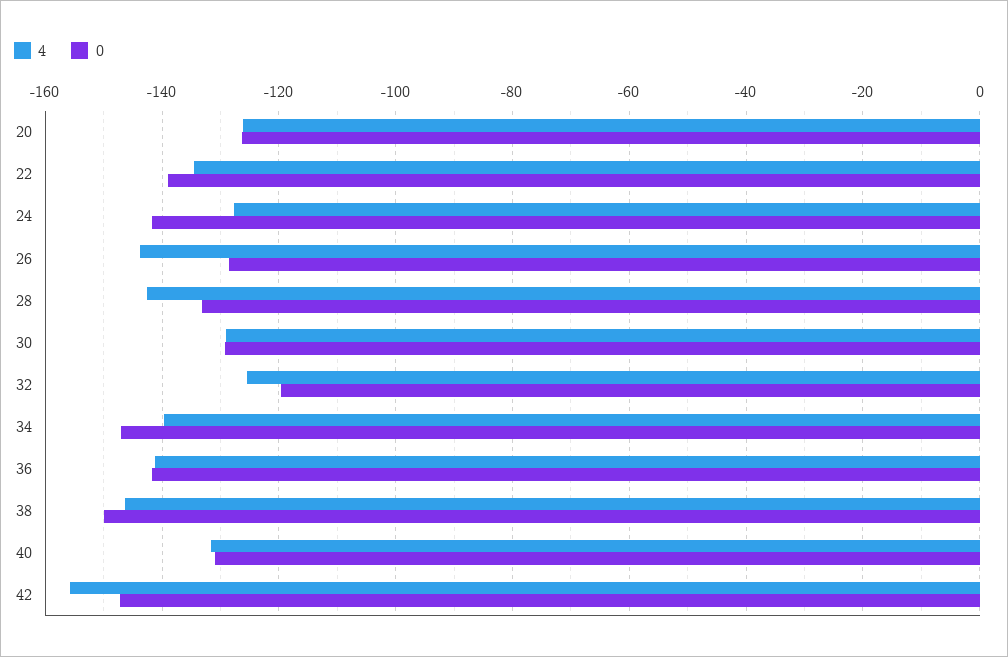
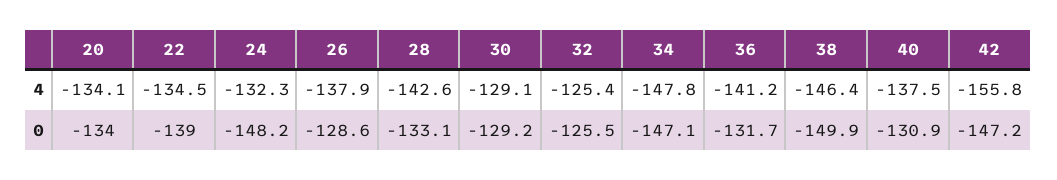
  {
    "4": {
-     "20": -126,
+     "20": -134.1,
      "22": -134.5,
-     "24": -128,
+     "24": -132.3,
-     "26": -144,
+     "26": -137.9,
      "28": -142.6,
      "30": -129.1,
      "32": -125.4,
-     "34": -140,
+     "34": -147.8,
      "36": -141.2,
      "38": -146.4,
-     "40": -132,
+     "40": -137.5,
      "42": -155.8
    },
    "0": {
-     "20": -126,
+     "20": -134,
      "22": -139,
-     "24": -142,
+     "24": -148.2,
      "26": -128.6,
      "28": -133.1,
      "30": -129.2,
-     "32": -120,
+     "32": -125.5,
      "34": -147.1,
-     "36": -142,
+     "36": -131.7,
      "38": -149.9,
      "40": -130.9,
      "42": -147.2
    }
  }

